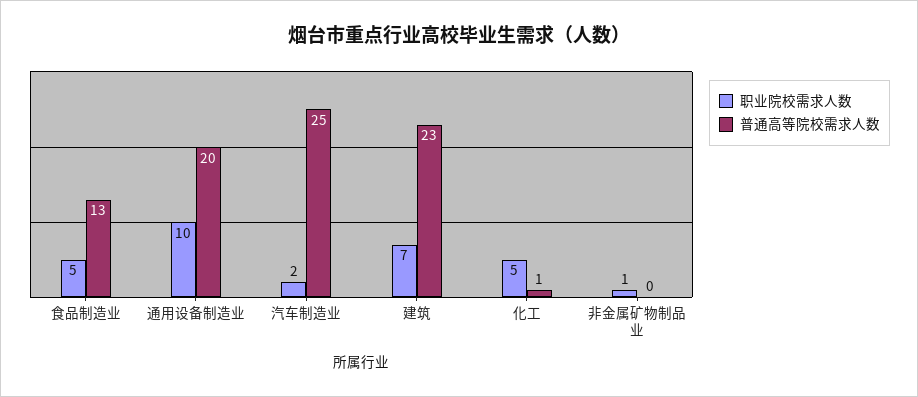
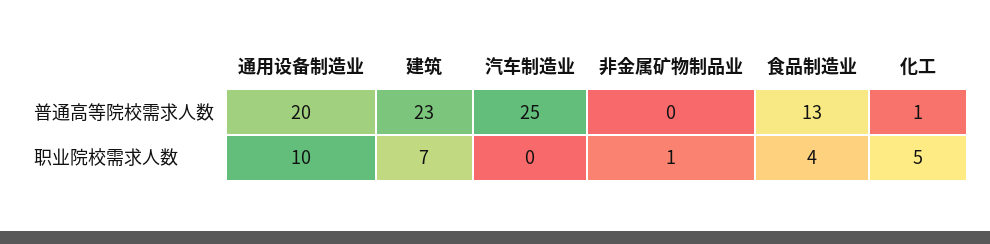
  {
    "职业院校需求人数": {
-     "食品制造业": 5,
+     "食品制造业": 4,
      "通用设备制造业": 10,
-     "汽车制造业": 2,
+     "汽车制造业": 0,
      "建筑": 7,
      "化工": 5,
      "非金属矿物制品业": 1
    },
    "普通高等院校需求人数": {
      "食品制造业": 13,
      "通用设备制造业": 20,
      "汽车制造业": 25,
      "建筑": 23,
      "化工": 1,
      "非金属矿物制品业": 0
    }
  }

